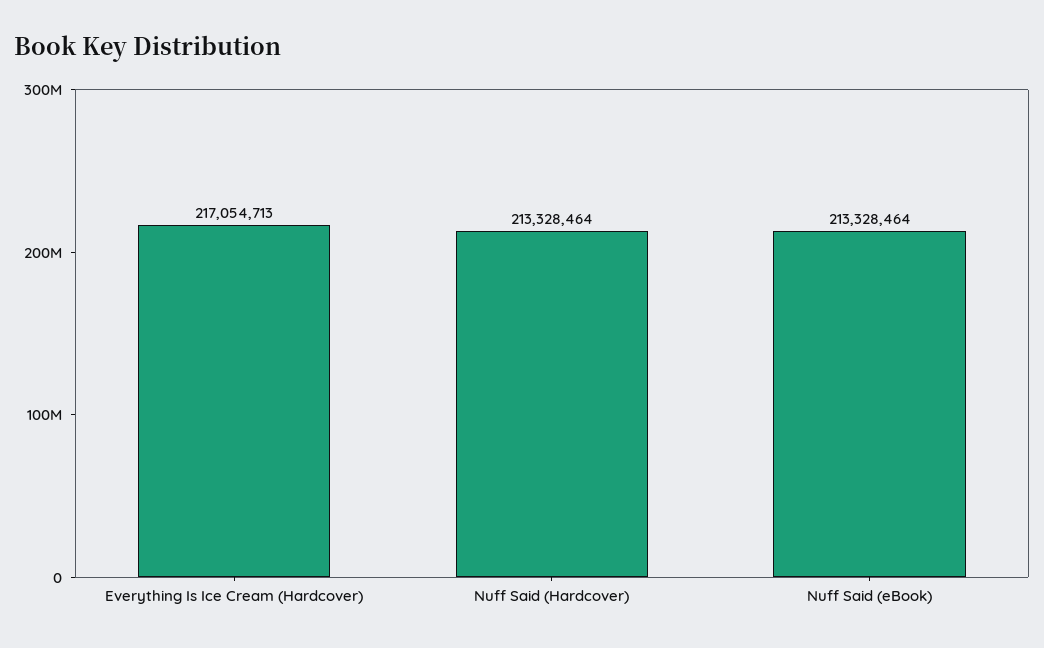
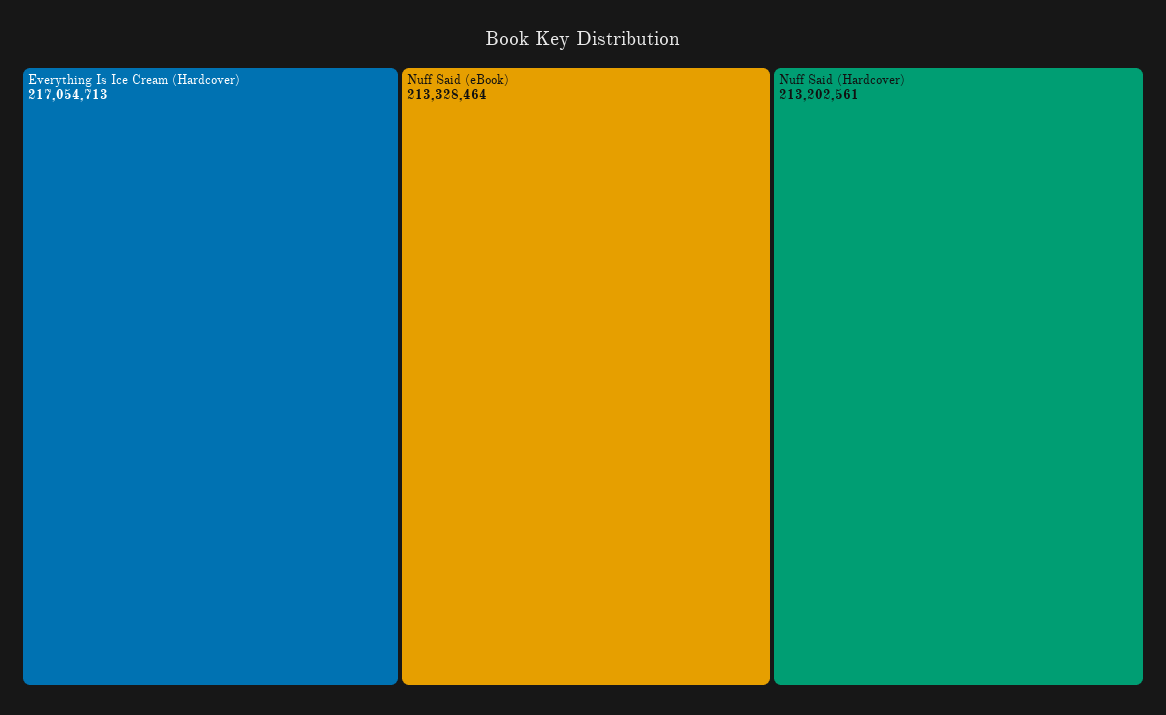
  {
    "Everything Is Ice Cream (Hardcover)": 217054713,
-   "Nuff Said (Hardcover)": 213328464,
+   "Nuff Said (Hardcover)": 213202561,
    "Nuff Said (eBook)": 213328464
  }

